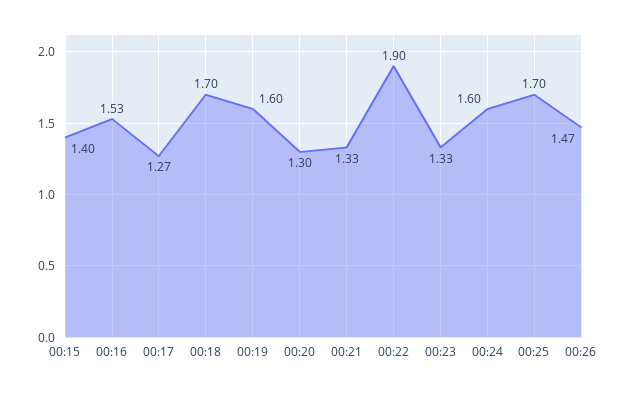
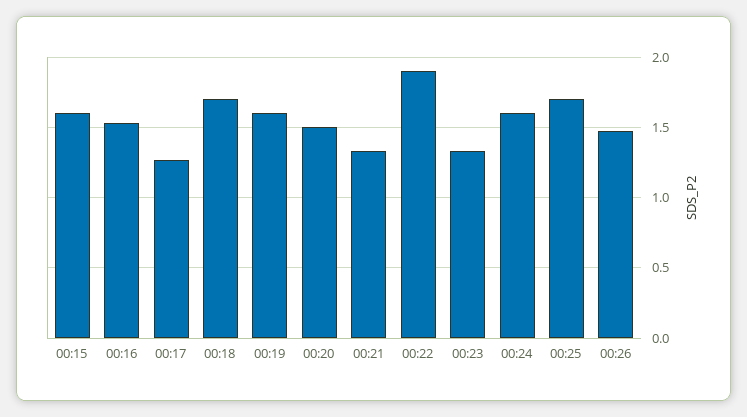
  {
-   "00:15": 1.4,
+   "00:15": 1.6,
    "00:16": 1.53,
    "00:17": 1.27,
    "00:18": 1.7,
    "00:19": 1.6,
-   "00:20": 1.3,
+   "00:20": 1.5,
    "00:21": 1.33,
    "00:22": 1.9,
    "00:23": 1.33,
    "00:24": 1.6,
    "00:25": 1.7,
    "00:26": 1.47
  }

